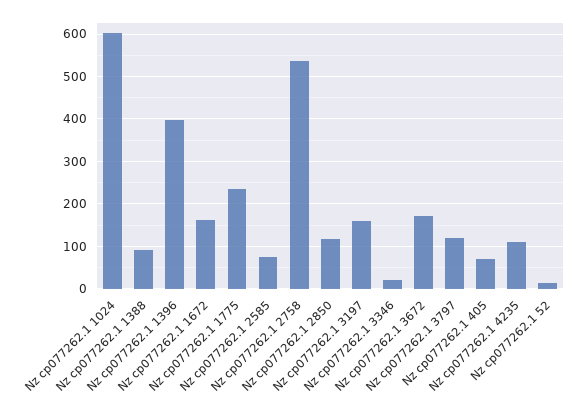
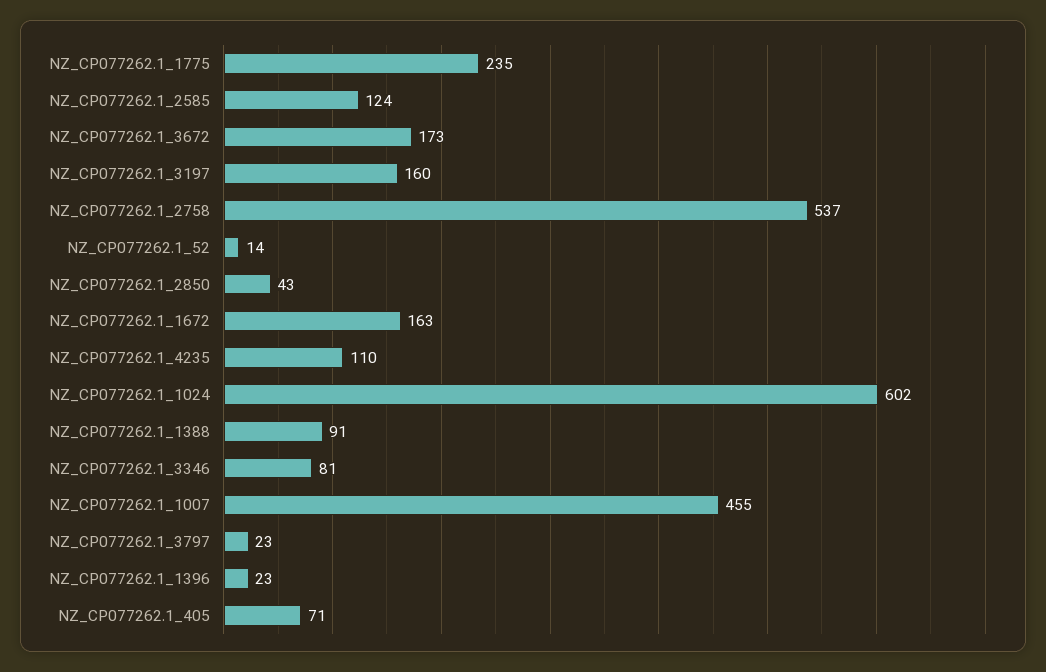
  {
    "Nz cp077262.1 1024": 602,
    "Nz cp077262.1 1388": 91,
-   "Nz cp077262.1 1396": 400,
+   "Nz cp077262.1 1396": 23,
    "Nz cp077262.1 1672": 163,
    "Nz cp077262.1 1775": 235,
-   "Nz cp077262.1 2585": 80,
+   "Nz cp077262.1 2585": 124,
    "Nz cp077262.1 2758": 537,
-   "Nz cp077262.1 2850": 120,
+   "Nz cp077262.1 2850": 43,
    "Nz cp077262.1 3197": 160,
-   "Nz cp077262.1 3346": 20,
+   "Nz cp077262.1 3346": 81,
    "Nz cp077262.1 3672": 173,
-   "Nz cp077262.1 3797": 120,
+   "Nz cp077262.1 3797": 23,
    "Nz cp077262.1 405": 71,
    "Nz cp077262.1 4235": 110,
-   "Nz cp077262.1 52": 14
+   "Nz cp077262.1 52": 14,
+   "NZ_CP077262.1_1007": 455
  }

